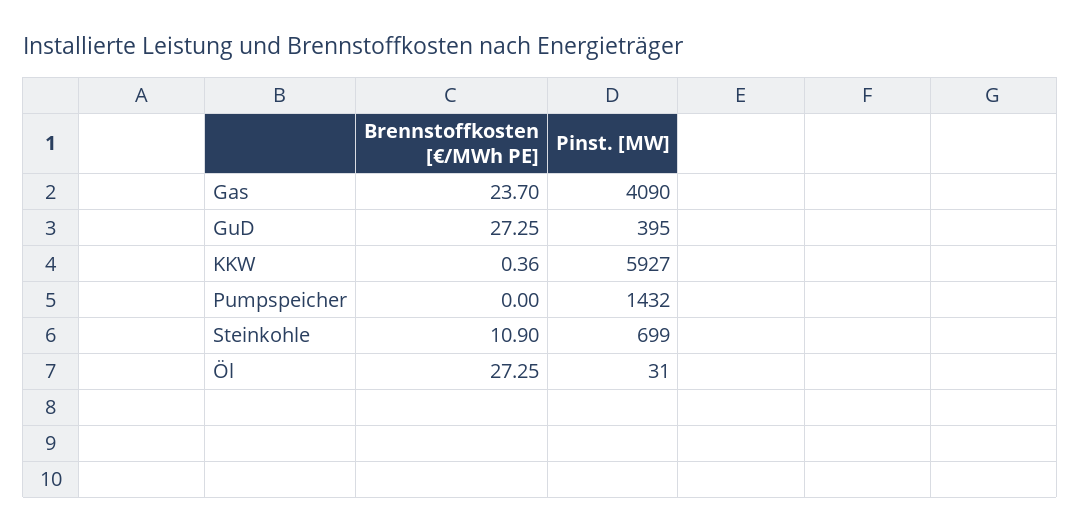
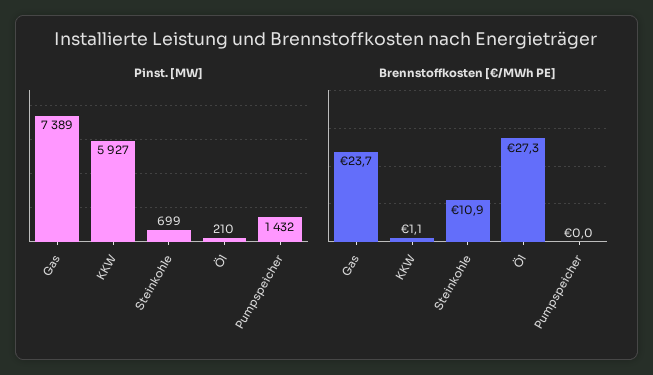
  {
    "Brennstoffkosten [€/MWh PE]": {
      "Gas": 23.7,
-     "GuD": 27.25,
-     "KKW": 0.36,
+     "KKW": 1.1,
      "Pumpspeicher": 0,
      "Steinkohle": 10.9,
      "Öl": 27.25
    },
    "Pinst. [MW]": {
-     "Gas": 4090,
+     "Gas": 7389,
-     "GuD": 395,
      "KKW": 5927,
      "Pumpspeicher": 1432,
      "Steinkohle": 699,
-     "Öl": 31
+     "Öl": 210
    }
  }

